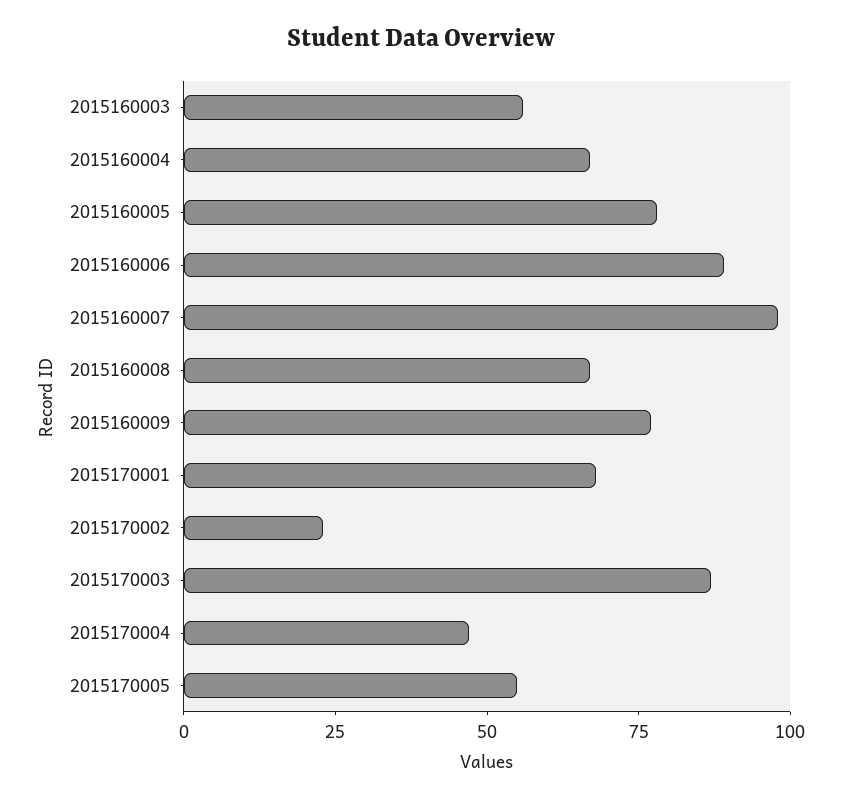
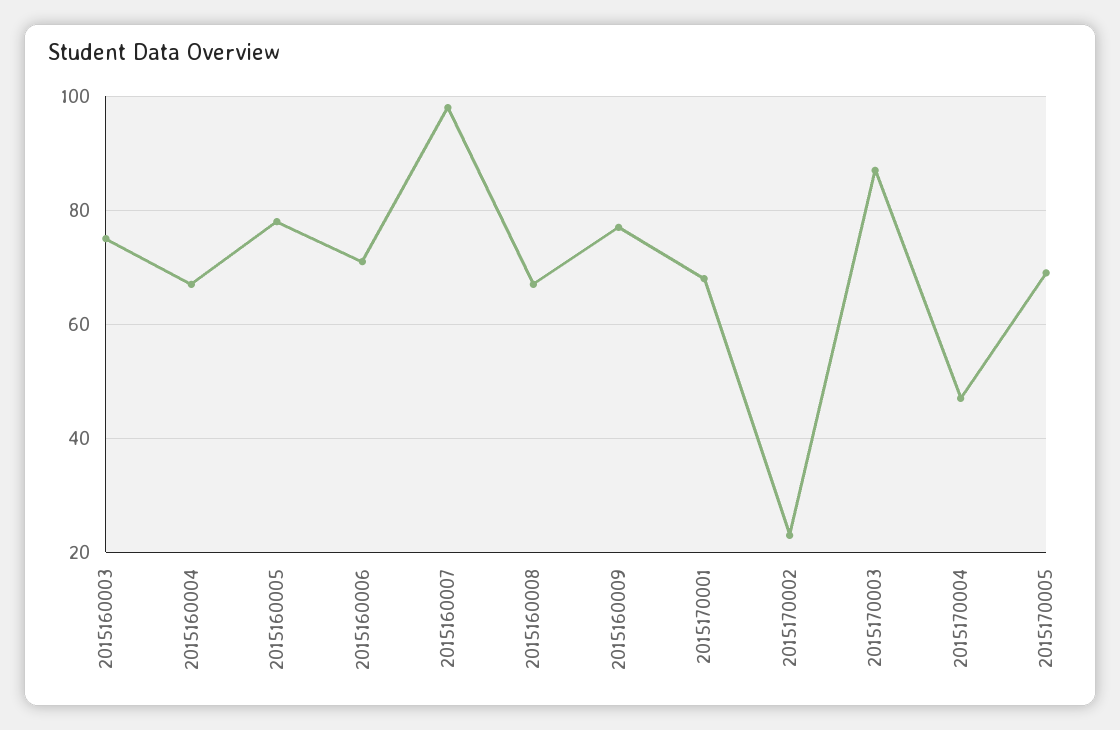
  {
-   "2015160003": 55,
+   "2015160003": 75,
    "2015160004": 65,
    "2015160005": 80,
-   "2015160006": 90,
+   "2015160006": 70,
    "2015160007": 100,
    "2015160008": 65,
    "2015160009": 75,
    "2015170001": 70,
    "2015170002": 25,
    "2015170003": 85,
    "2015170004": 45,
-   "2015170005": 55
+   "2015170005": 70
  }

